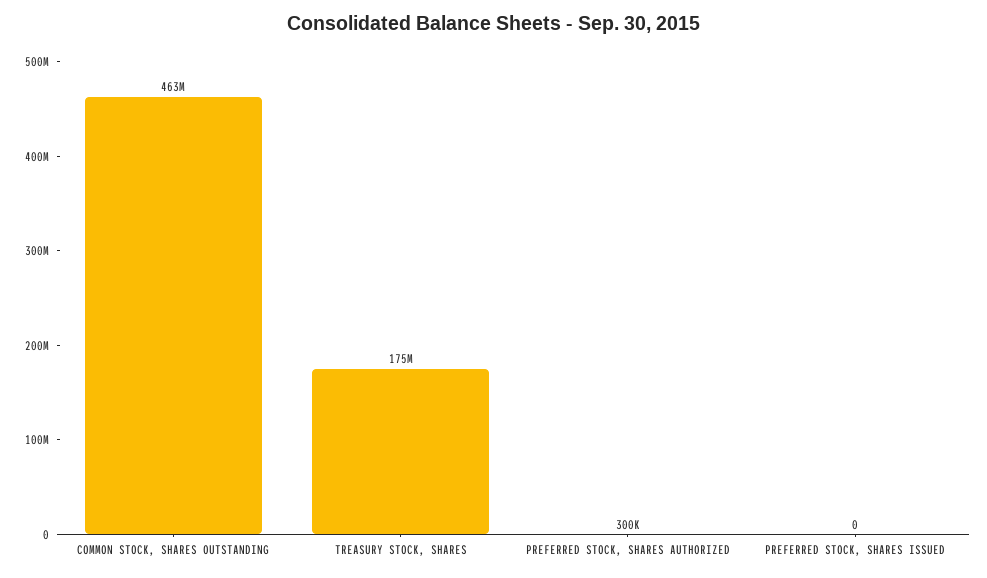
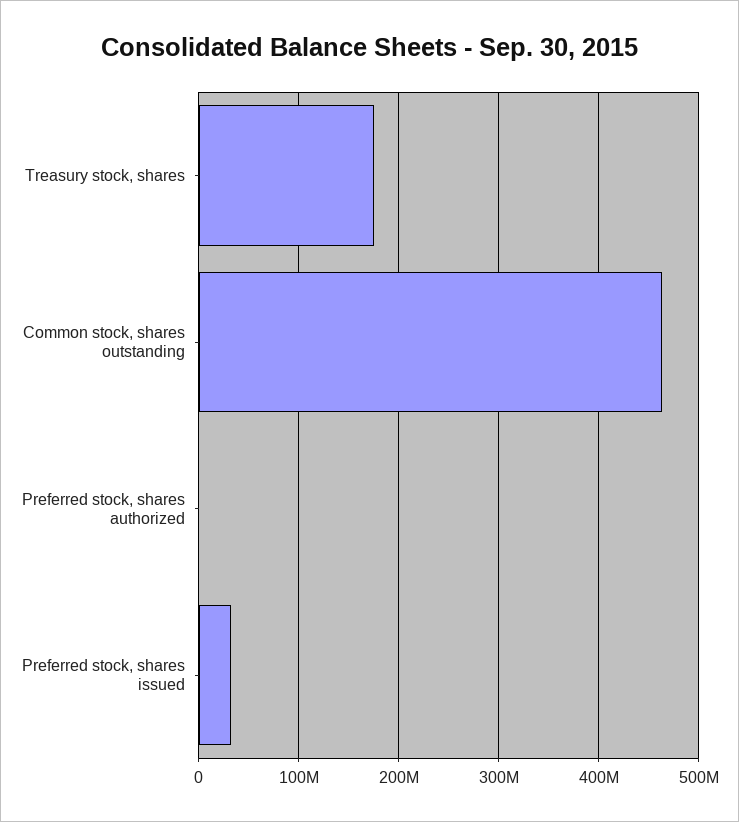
  {
    "COMMON STOCK, SHARES OUTSTANDING": 463000000,
    "TREASURY STOCK, SHARES": 175000000,
    "PREFERRED STOCK, SHARES AUTHORIZED": 300000,
-   "PREFERRED STOCK, SHARES ISSUED": 0
+   "PREFERRED STOCK, SHARES ISSUED": 30000000
  }

